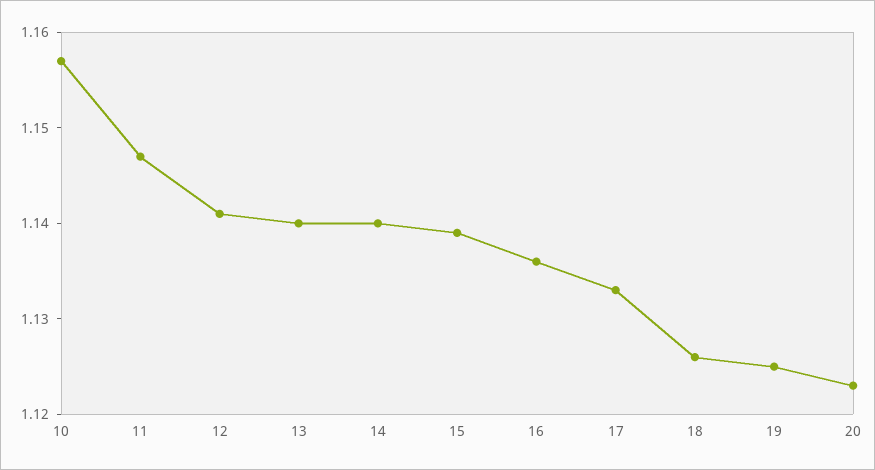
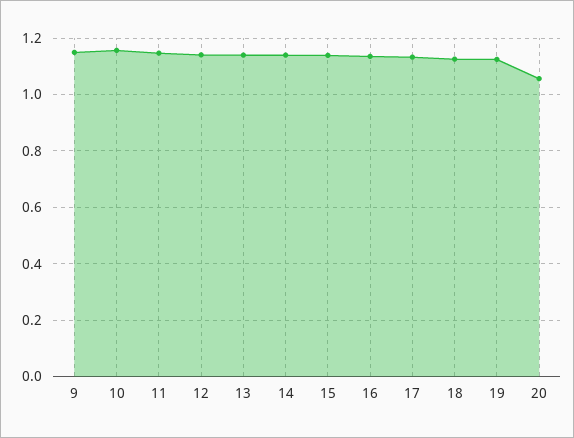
  {
    "10": 1.157,
    "11": 1.147,
    "12": 1.141,
    "13": 1.14,
    "14": 1.14,
    "15": 1.139,
    "16": 1.136,
    "17": 1.133,
    "18": 1.126,
    "19": 1.125,
-   "20": 1.123
+   "20": 1.05,
+   "9": 1.15
  }

